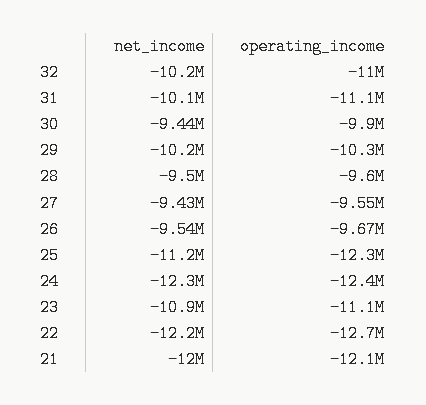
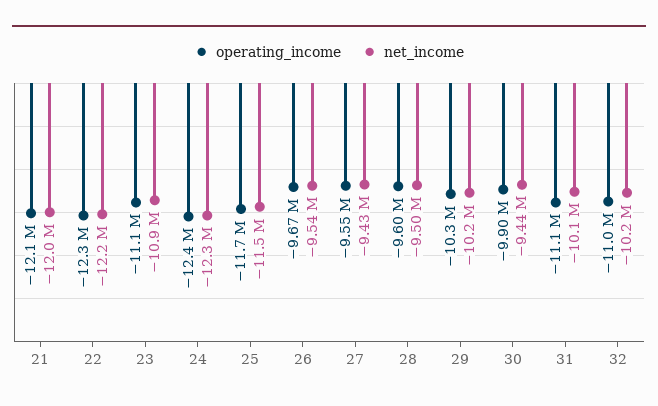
  {
    "net_income": {
      "32": -10200000,
      "31": -10100000,
      "30": -9440000,
      "29": -10200000,
      "28": -9500000,
      "27": -9430000,
      "26": -9540000,
-     "25": -11200000,
+     "25": -11500000,
      "24": -12300000,
      "23": -10900000,
      "22": -12200000,
      "21": -12000000
    },
    "operating_income": {
      "32": -11000000,
      "31": -11100000,
      "30": -9900000,
      "29": -10300000,
      "28": -9600000,
      "27": -9550000,
      "26": -9670000,
-     "25": -12300000,
+     "25": -11700000,
      "24": -12400000,
      "23": -11100000,
-     "22": -12700000,
+     "22": -12300000,
      "21": -12100000
    }
  }

